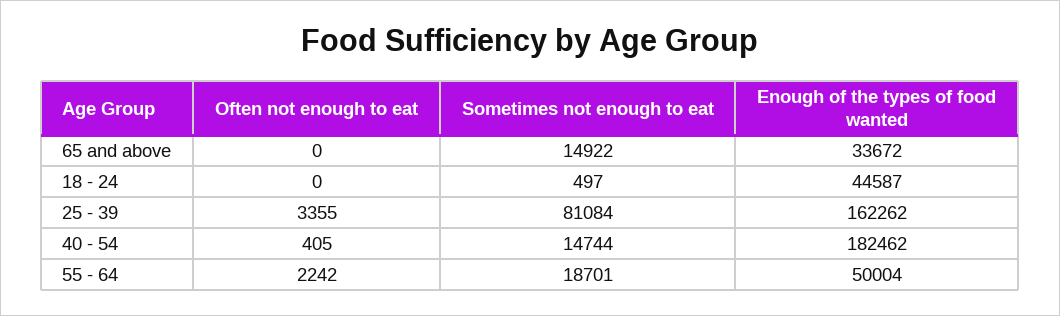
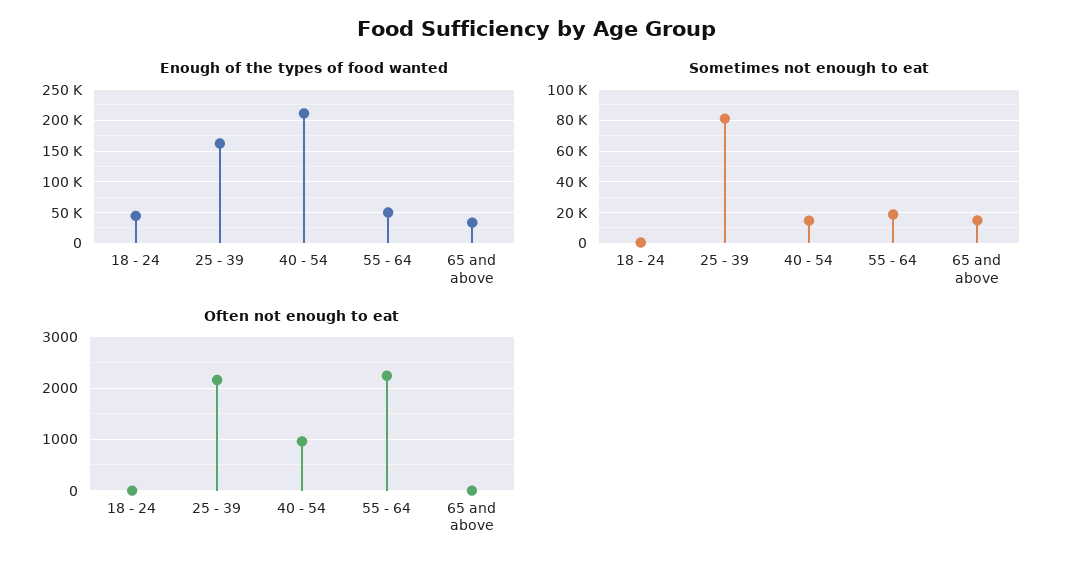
  {
    "Often not enough to eat": {
      "65 and above": 0,
      "18 - 24": 0,
-     "25 - 39": 3355,
+     "25 - 39": 2200,
-     "40 - 54": 405,
+     "40 - 54": 1000,
      "55 - 64": 2242
    },
    "Sometimes not enough to eat": {
      "65 and above": 14922,
      "18 - 24": 497,
      "25 - 39": 81084,
      "40 - 54": 14744,
      "55 - 64": 18701
    },
    "Enough of the types of food wanted": {
      "65 and above": 33672,
      "18 - 24": 44587,
      "25 - 39": 162262,
-     "40 - 54": 182462,
+     "40 - 54": 210000,
      "55 - 64": 50004
    }
  }

